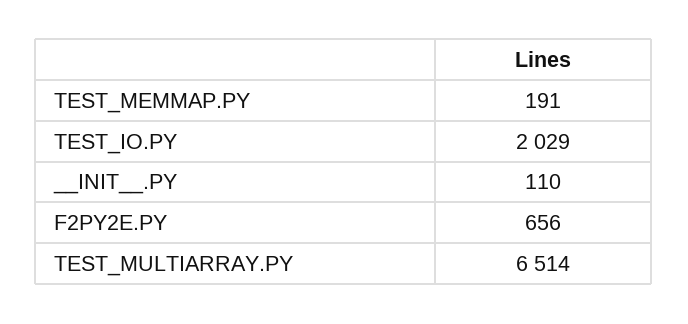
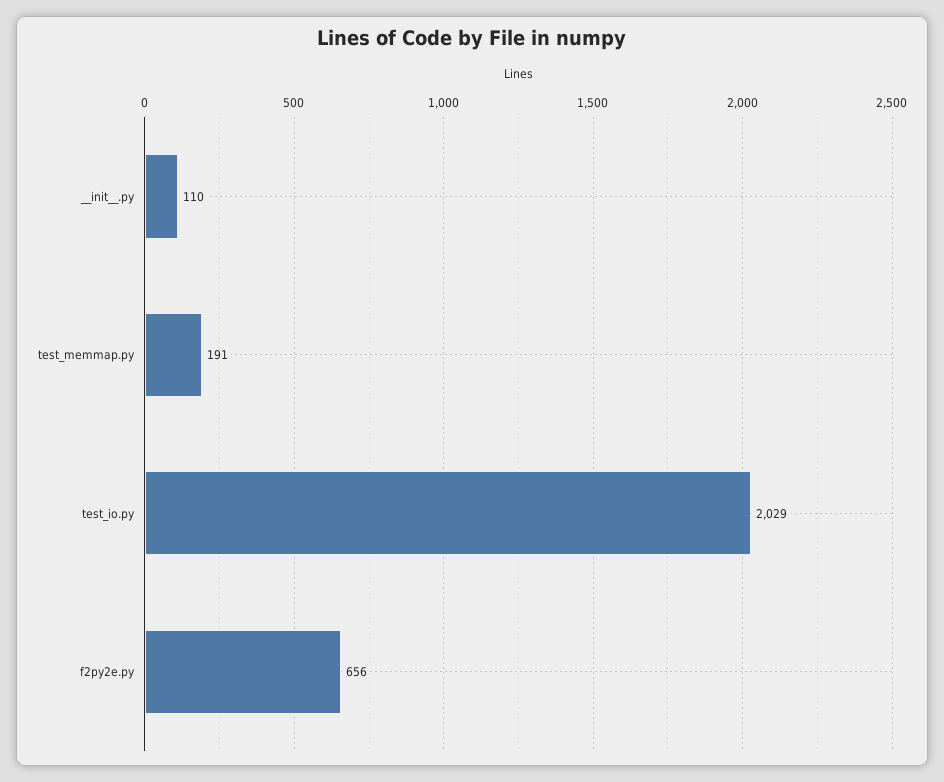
  {
    "TEST_MEMMAP.PY": 191,
    "TEST_IO.PY": 2029,
    "__INIT__.PY": 110,
-   "F2PY2E.PY": 656,
+   "F2PY2E.PY": 656
-   "TEST_MULTIARRAY.PY": 6514
  }

